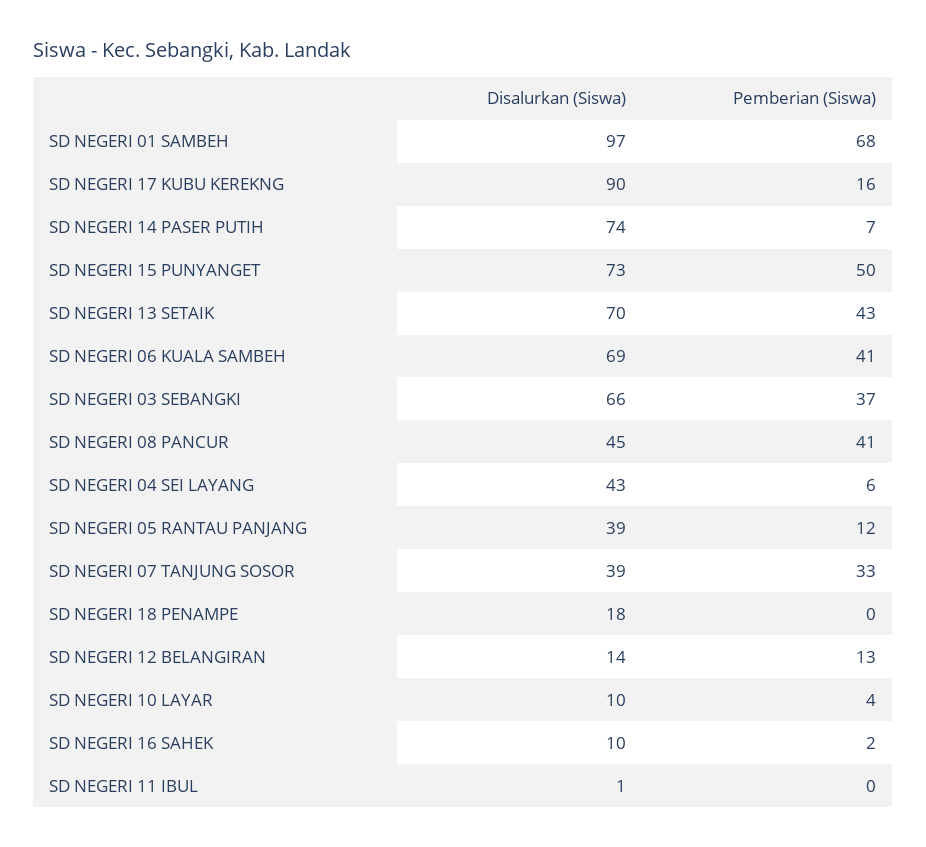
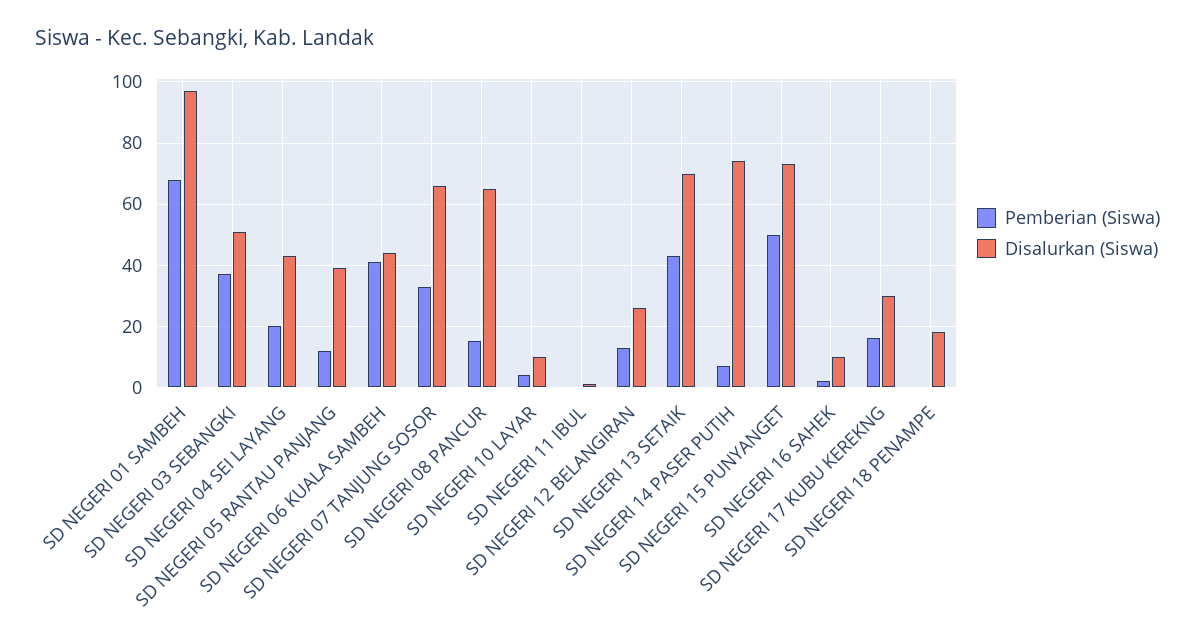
  {
    "Disalurkan (Siswa)": {
      "SD NEGERI 01 SAMBEH": 97,
-     "SD NEGERI 17 KUBU KEREKNG": 90,
+     "SD NEGERI 17 KUBU KEREKNG": 30,
      "SD NEGERI 14 PASER PUTIH": 74,
      "SD NEGERI 15 PUNYANGET": 73,
      "SD NEGERI 13 SETAIK": 70,
-     "SD NEGERI 06 KUALA SAMBEH": 69,
+     "SD NEGERI 06 KUALA SAMBEH": 45,
-     "SD NEGERI 03 SEBANGKI": 66,
+     "SD NEGERI 03 SEBANGKI": 50,
-     "SD NEGERI 08 PANCUR": 45,
+     "SD NEGERI 08 PANCUR": 65,
      "SD NEGERI 04 SEI LAYANG": 43,
      "SD NEGERI 05 RANTAU PANJANG": 39,
-     "SD NEGERI 07 TANJUNG SOSOR": 39,
+     "SD NEGERI 07 TANJUNG SOSOR": 65,
      "SD NEGERI 18 PENAMPE": 18,
-     "SD NEGERI 12 BELANGIRAN": 14,
+     "SD NEGERI 12 BELANGIRAN": 25,
      "SD NEGERI 10 LAYAR": 10,
      "SD NEGERI 16 SAHEK": 10,
      "SD NEGERI 11 IBUL": 1
    },
    "Pemberian (Siswa)": {
      "SD NEGERI 01 SAMBEH": 68,
      "SD NEGERI 17 KUBU KEREKNG": 16,
      "SD NEGERI 14 PASER PUTIH": 7,
      "SD NEGERI 15 PUNYANGET": 50,
      "SD NEGERI 13 SETAIK": 43,
      "SD NEGERI 06 KUALA SAMBEH": 41,
      "SD NEGERI 03 SEBANGKI": 37,
-     "SD NEGERI 08 PANCUR": 41,
+     "SD NEGERI 08 PANCUR": 15,
-     "SD NEGERI 04 SEI LAYANG": 6,
+     "SD NEGERI 04 SEI LAYANG": 20,
      "SD NEGERI 05 RANTAU PANJANG": 12,
      "SD NEGERI 07 TANJUNG SOSOR": 33,
      "SD NEGERI 18 PENAMPE": 0,
      "SD NEGERI 12 BELANGIRAN": 13,
      "SD NEGERI 10 LAYAR": 4,
      "SD NEGERI 16 SAHEK": 2,
      "SD NEGERI 11 IBUL": 0
    }
  }

